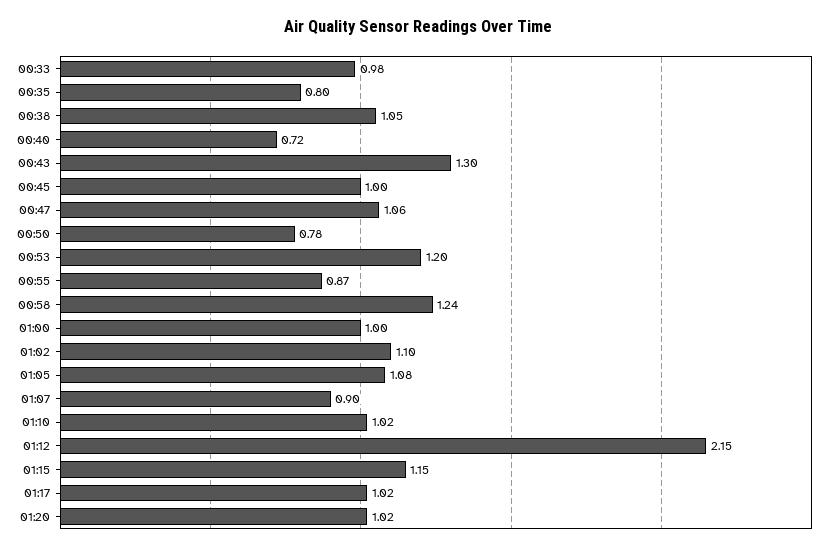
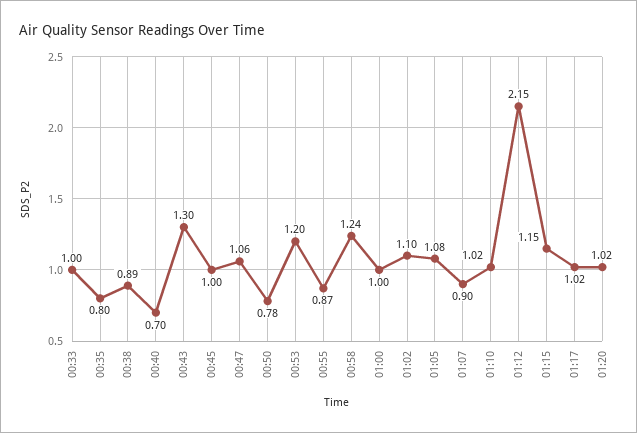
  {
-   "00:33": 0.98,
+   "00:33": 1,
    "00:35": 0.8,
-   "00:38": 1.05,
+   "00:38": 0.89,
-   "00:40": 0.72,
+   "00:40": 0.7,
    "00:43": 1.3,
    "00:45": 1,
    "00:47": 1.06,
    "00:50": 0.78,
    "00:53": 1.2,
    "00:55": 0.87,
    "00:58": 1.24,
    "01:00": 1,
    "01:02": 1.1,
    "01:05": 1.08,
    "01:07": 0.9,
    "01:10": 1.02,
    "01:12": 2.15,
    "01:15": 1.15,
    "01:17": 1.02,
    "01:20": 1.02
  }

